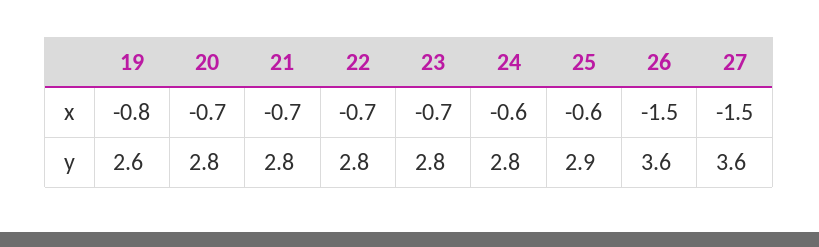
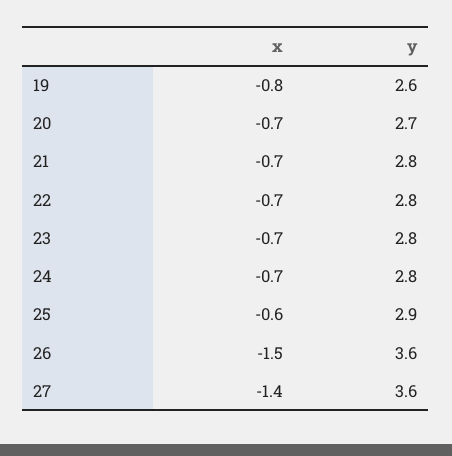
  {
    "19": {
      "x": -0.8,
      "y": 2.6
    },
    "20": {
      "x": -0.7,
-     "y": 2.8
+     "y": 2.7
    },
    "21": {
      "x": -0.7,
      "y": 2.8
    },
    "22": {
      "x": -0.7,
      "y": 2.8
    },
    "23": {
      "x": -0.7,
      "y": 2.8
    },
    "24": {
-     "x": -0.6,
+     "x": -0.7,
      "y": 2.8
    },
    "25": {
      "x": -0.6,
      "y": 2.9
    },
    "26": {
      "x": -1.5,
      "y": 3.6
    },
    "27": {
-     "x": -1.5,
+     "x": -1.4,
      "y": 3.6
    }
  }

